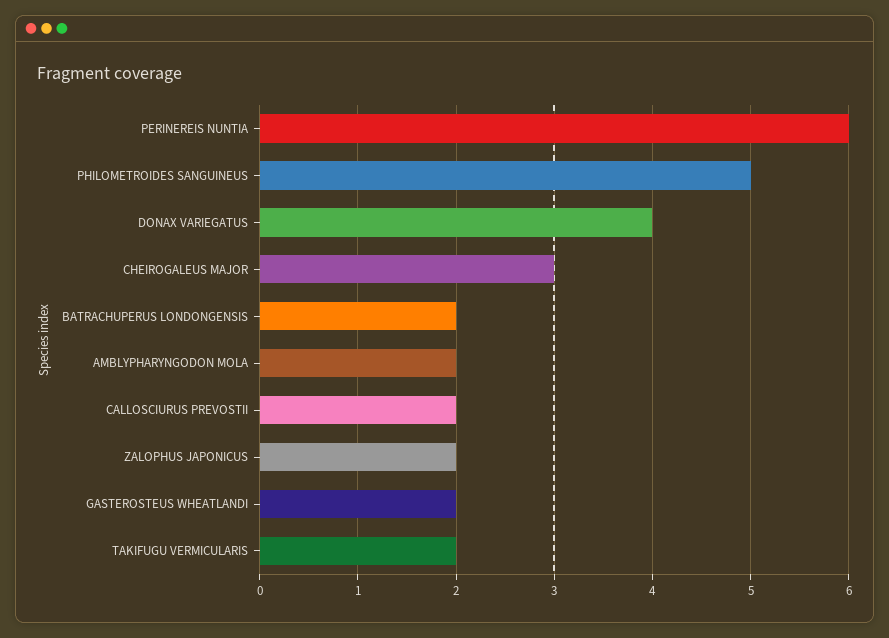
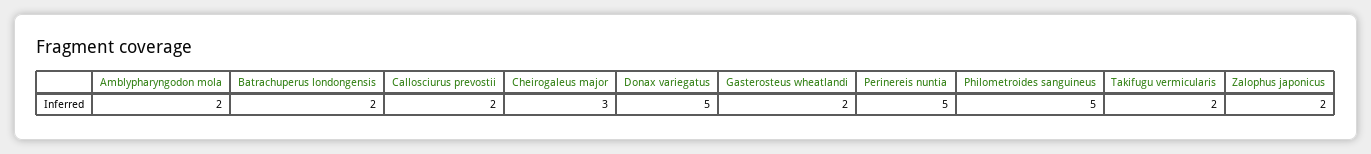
  {
-   "PERINEREIS NUNTIA": 6,
+   "PERINEREIS NUNTIA": 5,
    "PHILOMETROIDES SANGUINEUS": 5,
-   "DONAX VARIEGATUS": 4,
+   "DONAX VARIEGATUS": 5,
    "CHEIROGALEUS MAJOR": 3,
    "BATRACHUPERUS LONDONGENSIS": 2,
    "AMBLYPHARYNGODON MOLA": 2,
    "CALLOSCIURUS PREVOSTII": 2,
    "ZALOPHUS JAPONICUS": 2,
    "GASTEROSTEUS WHEATLANDI": 2,
    "TAKIFUGU VERMICULARIS": 2
  }

